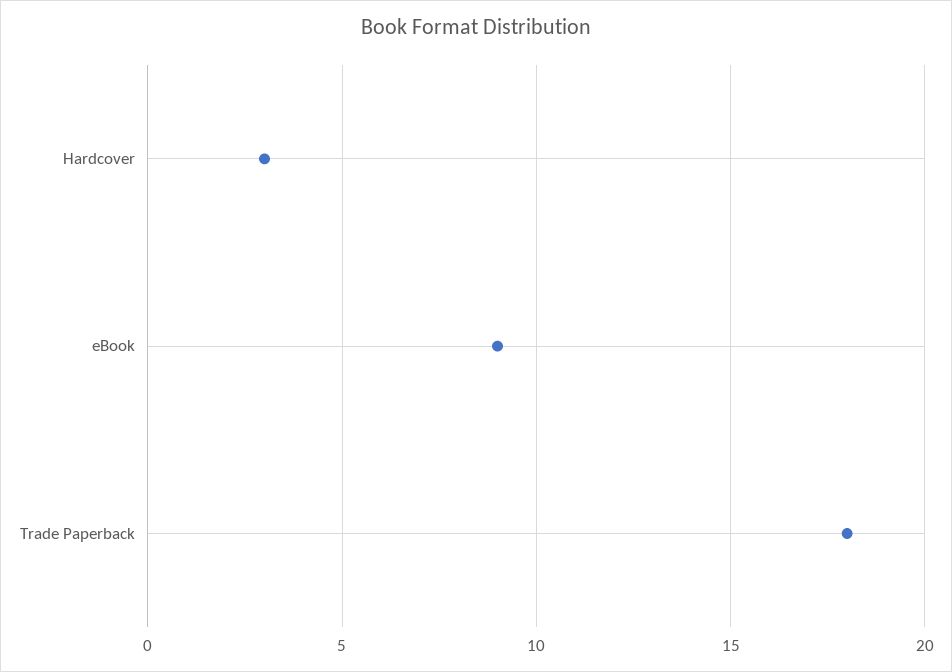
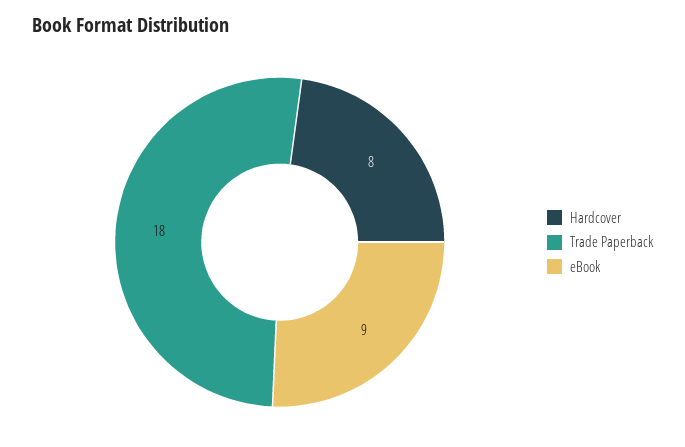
  {
-   "Hardcover": 3,
+   "Hardcover": 8,
    "eBook": 9,
    "Trade Paperback": 18
  }

